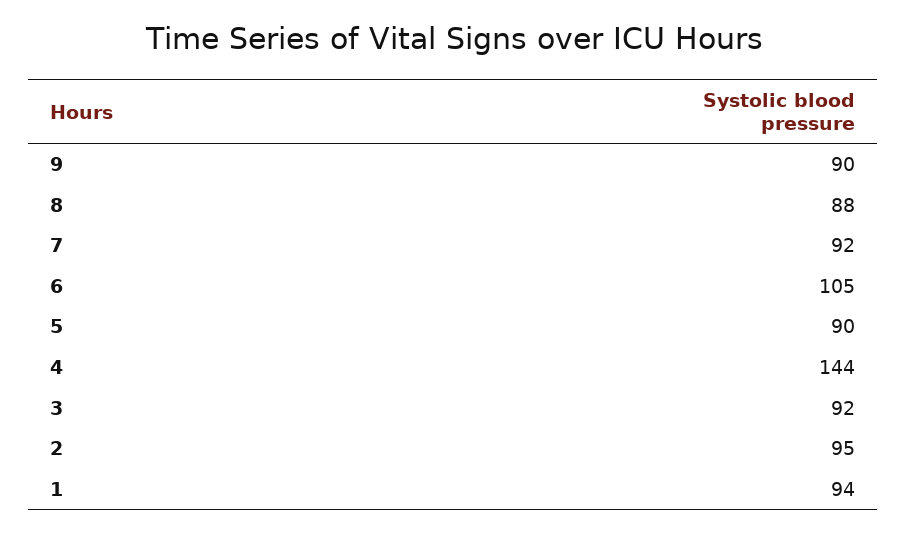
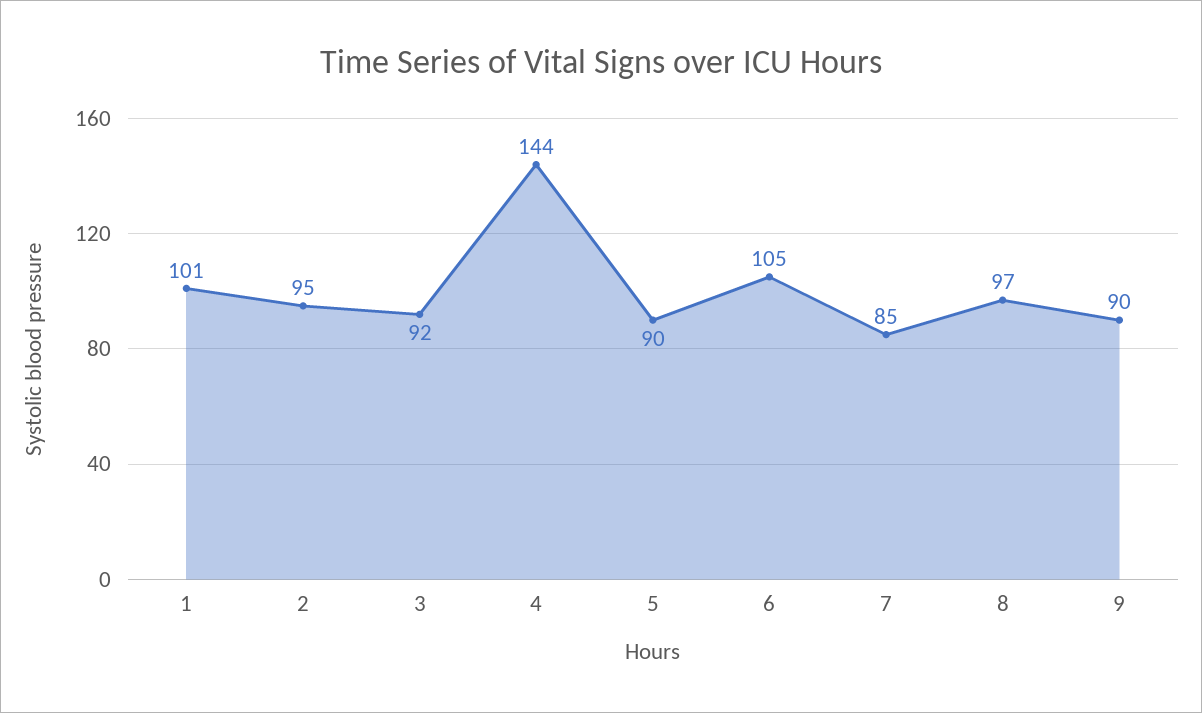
  {
    "9": 90,
-   "8": 88,
+   "8": 97,
-   "7": 92,
+   "7": 85,
    "6": 105,
    "5": 90,
    "4": 144,
    "3": 92,
    "2": 95,
-   "1": 94
+   "1": 101
  }

